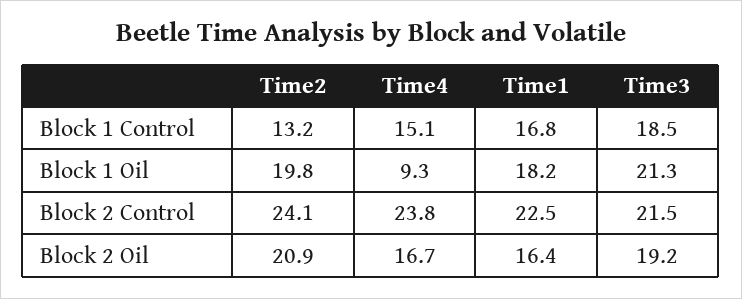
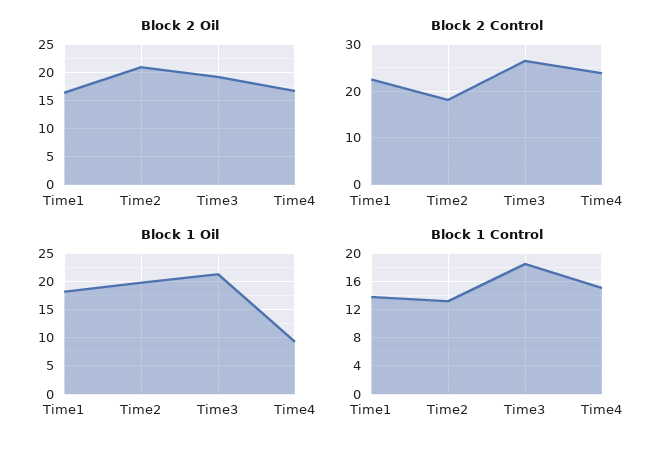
  {
    "Block 1 Control": {
      "Time2": 13.2,
      "Time4": 15.1,
-     "Time1": 16.8,
+     "Time1": 14,
      "Time3": 18.5
    },
    "Block 1 Oil": {
      "Time2": 19.8,
      "Time4": 9.3,
      "Time1": 18.2,
      "Time3": 21.3
    },
    "Block 2 Control": {
-     "Time2": 24.1,
+     "Time2": 18,
      "Time4": 23.8,
      "Time1": 22.5,
-     "Time3": 21.5
+     "Time3": 26
    },
    "Block 2 Oil": {
      "Time2": 20.9,
      "Time4": 16.7,
      "Time1": 16.4,
      "Time3": 19.2
    }
  }

